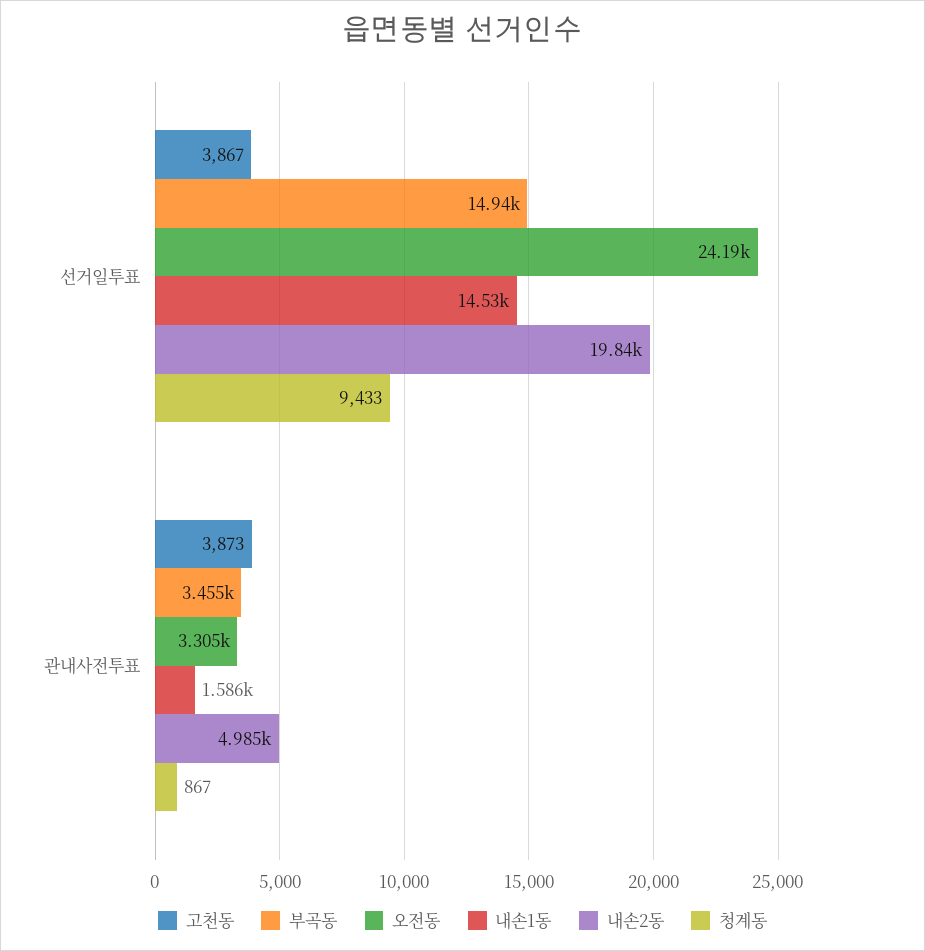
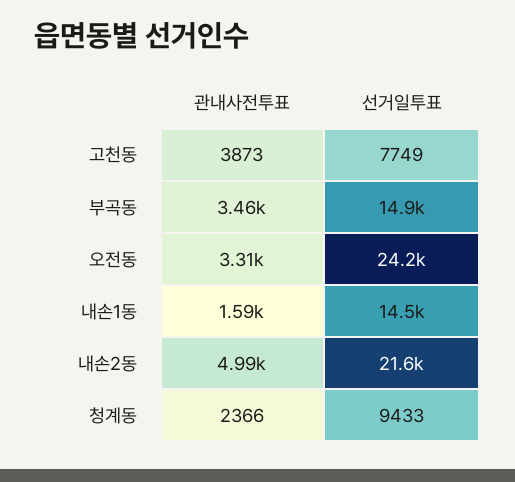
  {
    "고천동": {
-     "선거일투표": 3867,
+     "선거일투표": 7749,
      "관내사전투표": 3873
    },
    "부곡동": {
      "선거일투표": 14940,
      "관내사전투표": 3455
    },
    "오전동": {
      "선거일투표": 24190,
      "관내사전투표": 3305
    },
    "내손1동": {
      "선거일투표": 14530,
      "관내사전투표": 1586
    },
    "내손2동": {
-     "선거일투표": 19840,
+     "선거일투표": 21600,
      "관내사전투표": 4985
    },
    "청계동": {
      "선거일투표": 9433,
-     "관내사전투표": 867
+     "관내사전투표": 2366
    }
  }

